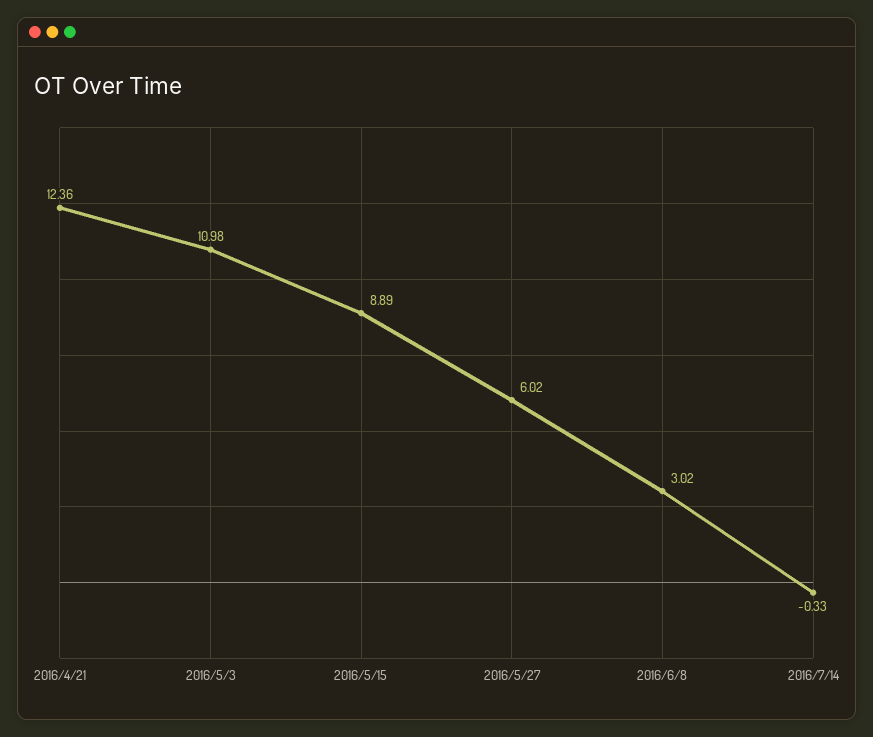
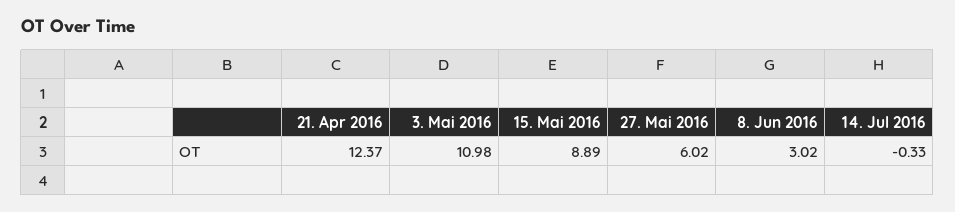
  {
-   "2016/4/21": 12.36,
+   "2016/4/21": 12.37,
    "2016/5/3": 10.98,
    "2016/5/15": 8.89,
    "2016/5/27": 6.02,
    "2016/6/8": 3.02,
    "2016/7/14": -0.33
  }

